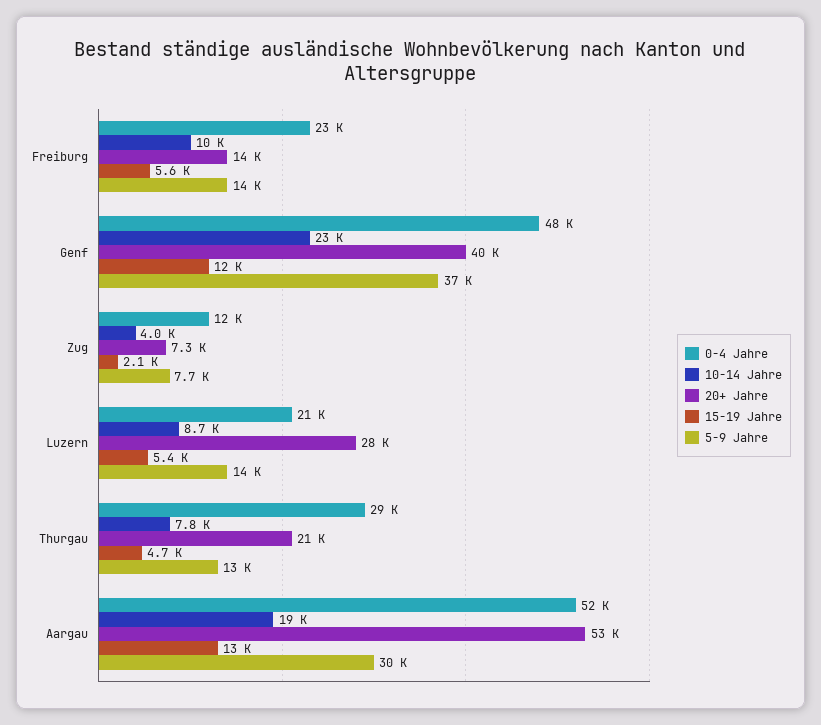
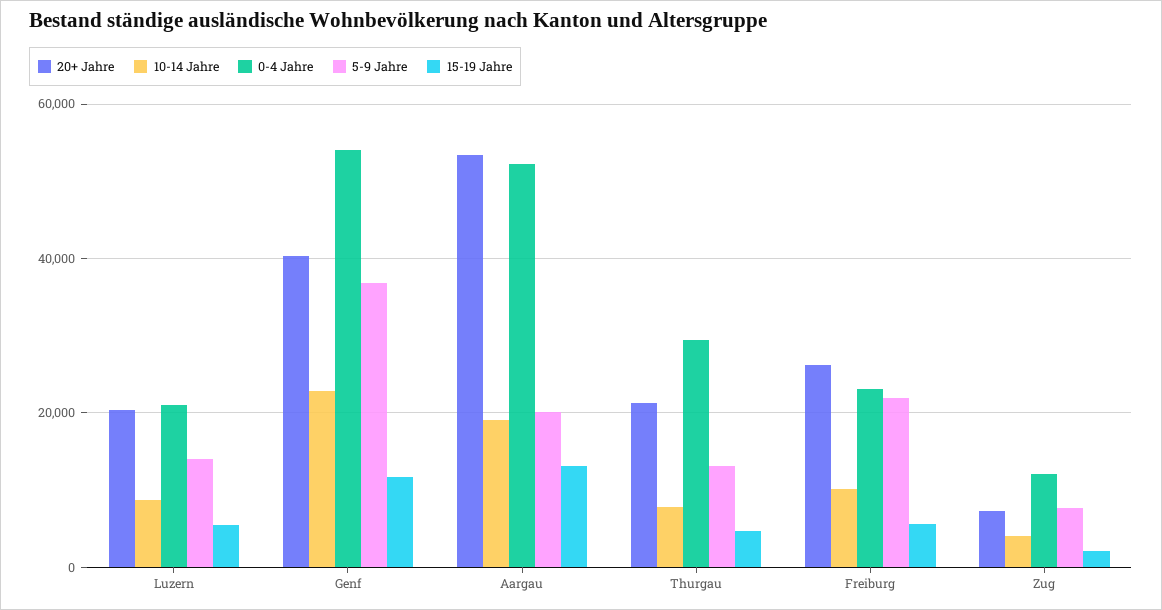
  {
    "0-4 Jahre": {
      "Freiburg": 23000,
-     "Genf": 48000,
+     "Genf": 54000,
      "Zug": 12000,
      "Luzern": 21000,
      "Thurgau": 29000,
      "Aargau": 52000
    },
    "10-14 Jahre": {
      "Freiburg": 10000,
      "Genf": 23000,
      "Zug": 4000,
      "Luzern": 8700,
      "Thurgau": 7800,
      "Aargau": 19000
    },
    "20+ Jahre": {
-     "Freiburg": 14000,
+     "Freiburg": 26000,
      "Genf": 40000,
      "Zug": 7300,
-     "Luzern": 28000,
+     "Luzern": 20000,
      "Thurgau": 21000,
      "Aargau": 53000
    },
    "15-19 Jahre": {
      "Freiburg": 5600,
      "Genf": 12000,
      "Zug": 2100,
      "Luzern": 5400,
      "Thurgau": 4700,
      "Aargau": 13000
    },
    "5-9 Jahre": {
-     "Freiburg": 14000,
+     "Freiburg": 22000,
      "Genf": 37000,
      "Zug": 7700,
      "Luzern": 14000,
      "Thurgau": 13000,
-     "Aargau": 30000
+     "Aargau": 20000
    }
  }

